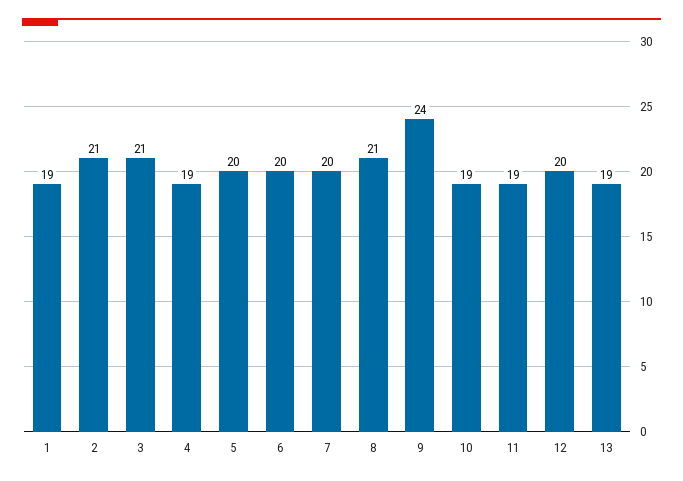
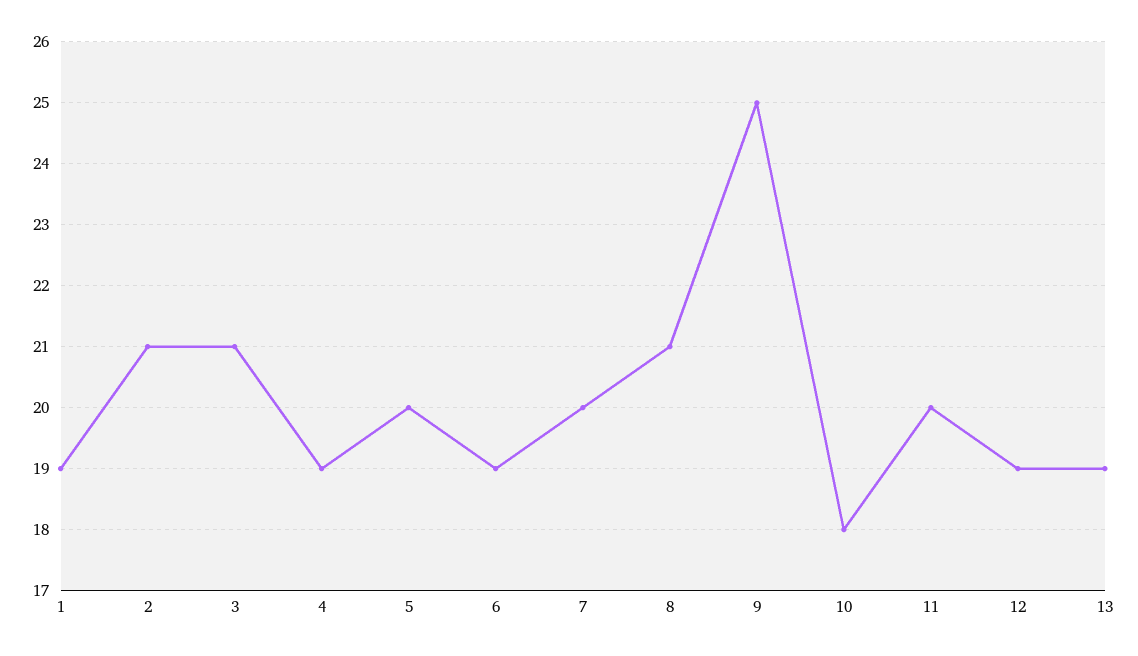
  {
    "1": 19,
    "2": 21,
    "3": 21,
    "4": 19,
    "5": 20,
-   "6": 20,
+   "6": 19,
    "7": 20,
    "8": 21,
-   "9": 24,
+   "9": 25,
-   "10": 19,
+   "10": 18,
-   "11": 19,
+   "11": 20,
-   "12": 20,
+   "12": 19,
    "13": 19
  }

